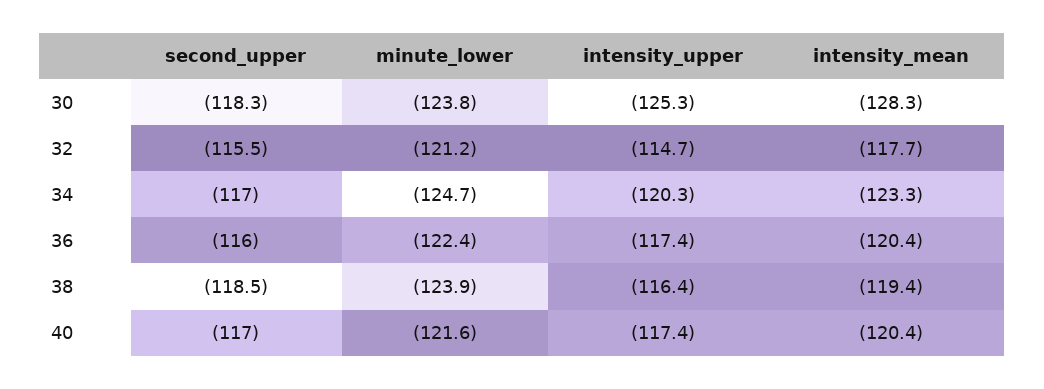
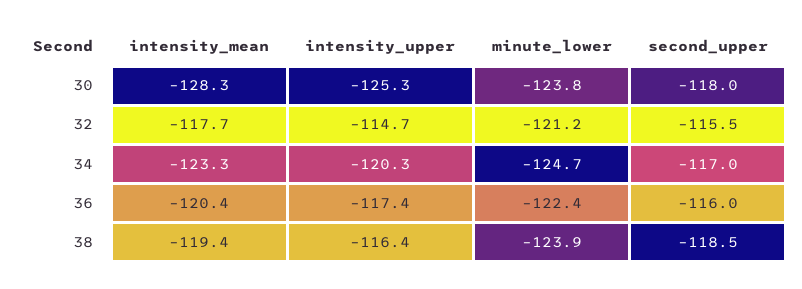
  {
    "second_upper": {
-     "30": -118.3,
+     "30": -118,
      "32": -115.5,
      "34": -117,
      "36": -116,
-     "38": -118.5,
+     "38": -118.5
-     "40": -117
    },
    "minute_lower": {
      "30": -123.8,
      "32": -121.2,
      "34": -124.7,
      "36": -122.4,
-     "38": -123.9,
+     "38": -123.9
-     "40": -121.6
    },
    "intensity_upper": {
      "30": -125.3,
      "32": -114.7,
      "34": -120.3,
      "36": -117.4,
-     "38": -116.4,
+     "38": -116.4
-     "40": -117.4
    },
    "intensity_mean": {
      "30": -128.3,
      "32": -117.7,
      "34": -123.3,
      "36": -120.4,
-     "38": -119.4,
+     "38": -119.4
-     "40": -120.4
    }
  }

